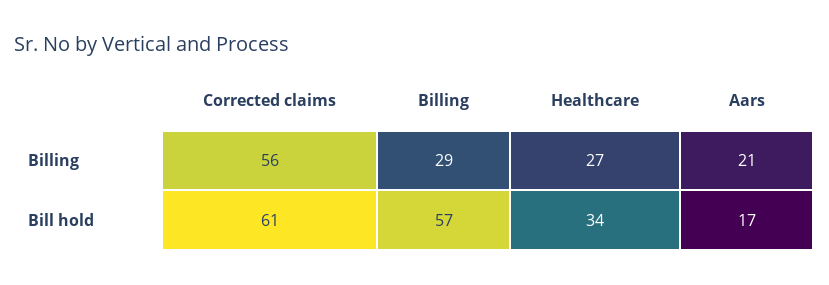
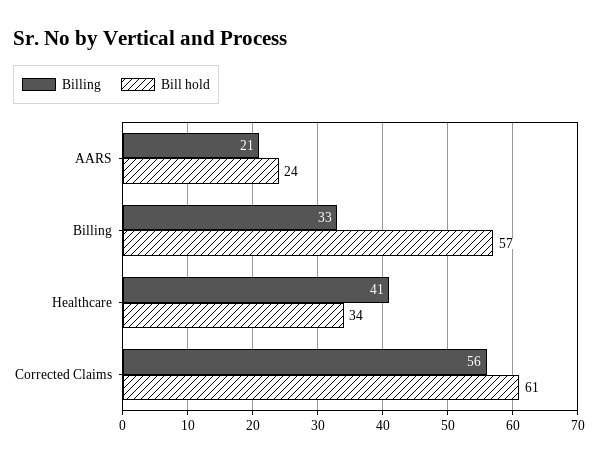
  {
    "Billing": {
      "Corrected claims": 56,
-     "Billing": 29,
+     "Billing": 33,
-     "Healthcare": 27,
+     "Healthcare": 41,
      "Aars": 21
    },
    "Bill hold": {
      "Corrected claims": 61,
      "Billing": 57,
      "Healthcare": 34,
-     "Aars": 17
+     "Aars": 24
    }
  }

